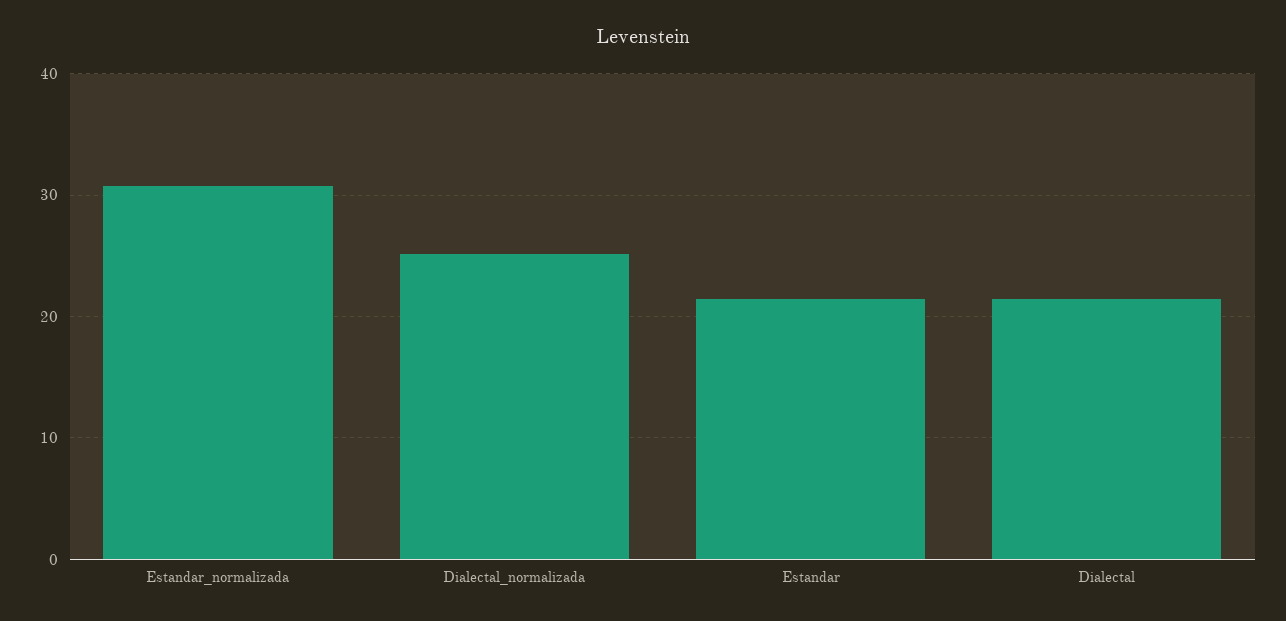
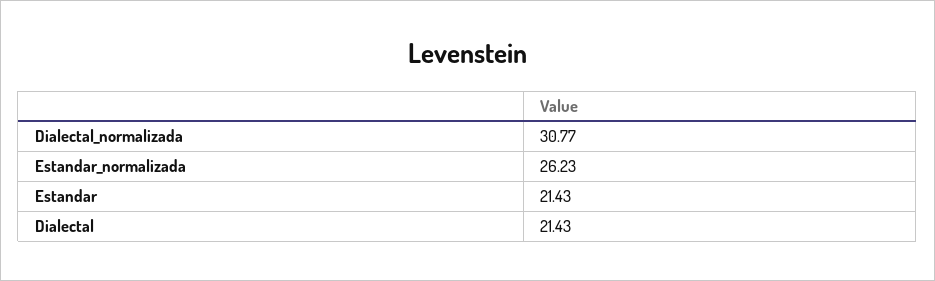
  {
-   "Estandar_normalizada": 31,
+   "Estandar_normalizada": 26.23,
-   "Dialectal_normalizada": 25,
+   "Dialectal_normalizada": 30.77,
    "Estandar": 21.43,
    "Dialectal": 21.43
  }

